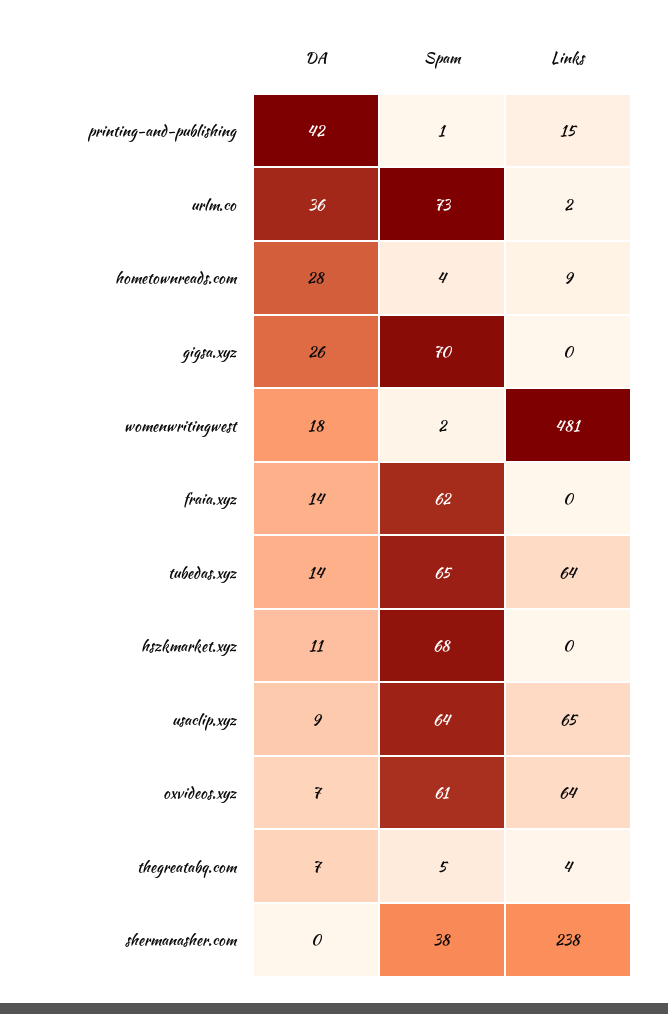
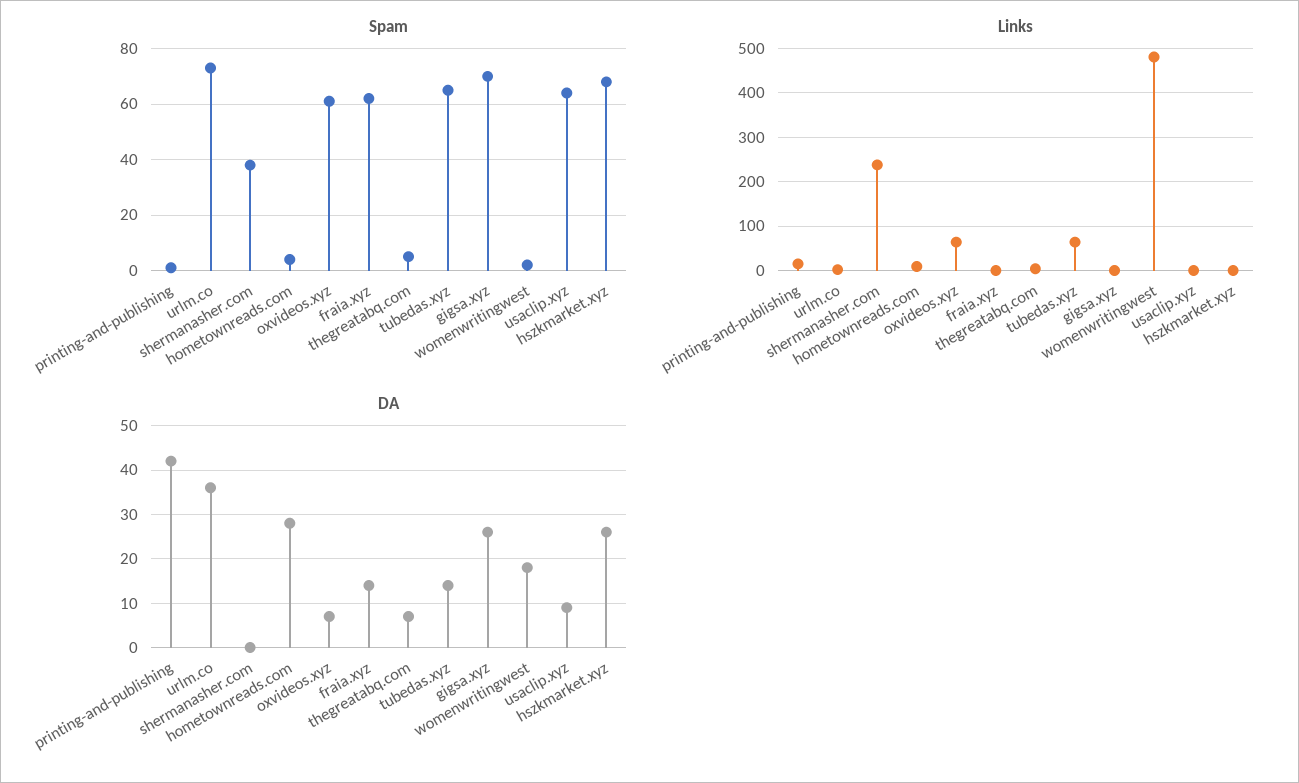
  {
    "DA": {
      "printing-and-publishing": 42,
      "urlm.co": 36,
      "hometownreads.com": 28,
      "gigsa.xyz": 26,
      "womenwritingwest": 18,
      "fraia.xyz": 14,
      "tubedas.xyz": 14,
-     "hszkmarket.xyz": 11,
+     "hszkmarket.xyz": 25,
      "usaclip.xyz": 9,
      "oxvideos.xyz": 7,
      "thegreatabq.com": 7,
      "shermanasher.com": 0
    },
    "Spam": {
      "printing-and-publishing": 1,
      "urlm.co": 73,
      "hometownreads.com": 4,
      "gigsa.xyz": 70,
      "womenwritingwest": 2,
      "fraia.xyz": 62,
      "tubedas.xyz": 65,
      "hszkmarket.xyz": 68,
      "usaclip.xyz": 64,
      "oxvideos.xyz": 61,
      "thegreatabq.com": 5,
      "shermanasher.com": 38
    },
    "Links": {
      "printing-and-publishing": 15,
      "urlm.co": 2,
      "hometownreads.com": 9,
      "gigsa.xyz": 0,
      "womenwritingwest": 481,
      "fraia.xyz": 0,
      "tubedas.xyz": 64,
      "hszkmarket.xyz": 0,
-     "usaclip.xyz": 65,
+     "usaclip.xyz": 0,
      "oxvideos.xyz": 64,
      "thegreatabq.com": 4,
      "shermanasher.com": 238
    }
  }

